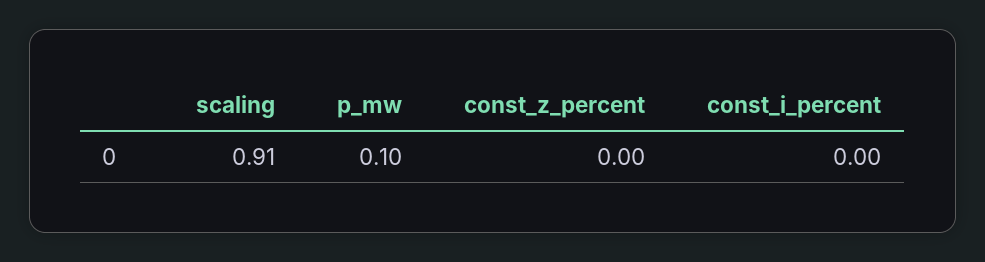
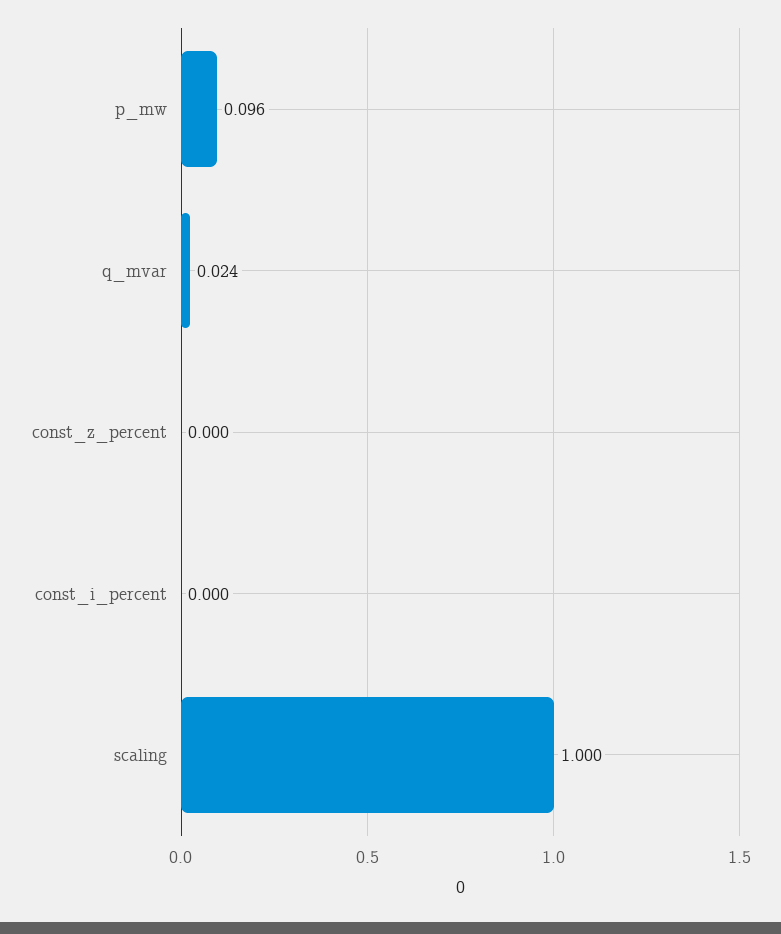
  {
-   "scaling": 0.91,
+   "scaling": 1,
    "p_mw": 0.096,
    "const_z_percent": 0,
-   "const_i_percent": 0
+   "const_i_percent": 0,
+   "q_mvar": 0.024
  }

